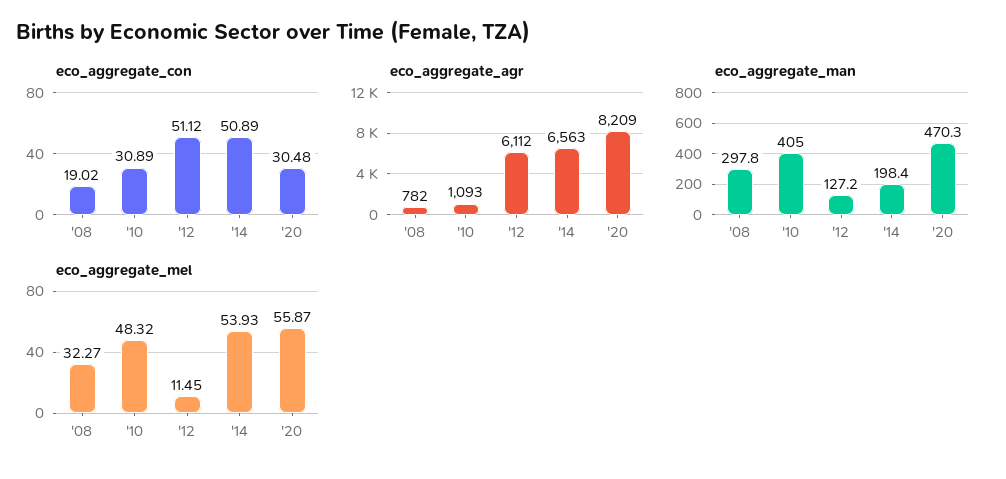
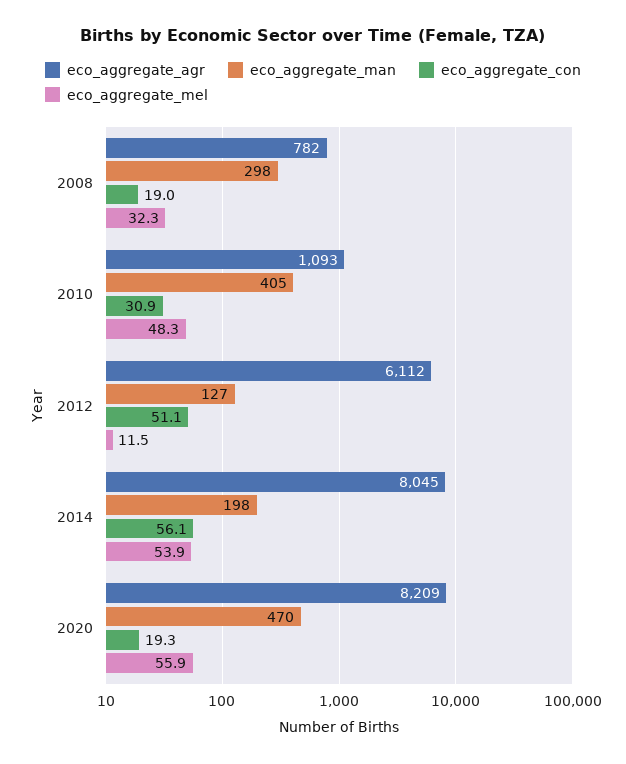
  {
    "eco_aggregate_con": {
      "'08": 19.02,
      "'10": 30.89,
      "'12": 51.12,
-     "'14": 50.89,
+     "'14": 56.1,
-     "'20": 30.48
+     "'20": 19.3
    },
    "eco_aggregate_agr": {
      "'08": 782,
      "'10": 1093,
      "'12": 6112,
-     "'14": 6563,
+     "'14": 8045,
      "'20": 8209
    },
    "eco_aggregate_man": {
      "'08": 297.8,
      "'10": 405,
      "'12": 127.2,
      "'14": 198.4,
      "'20": 470.3
    },
    "eco_aggregate_mel": {
      "'08": 32.27,
      "'10": 48.32,
      "'12": 11.45,
      "'14": 53.93,
      "'20": 55.87
    }
  }

